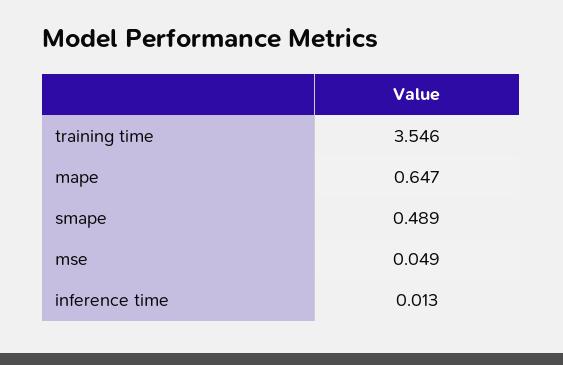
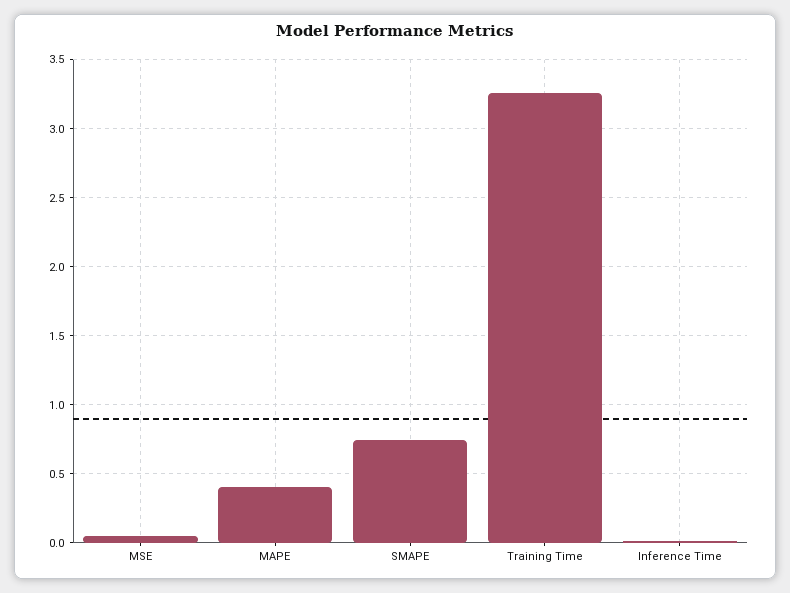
  {
-   "training time": 3.546,
+   "training time": 3.25,
-   "mape": 0.647,
+   "mape": 0.4,
-   "smape": 0.489,
+   "smape": 0.75,
    "mse": 0.049,
    "inference time": 0.013
  }

